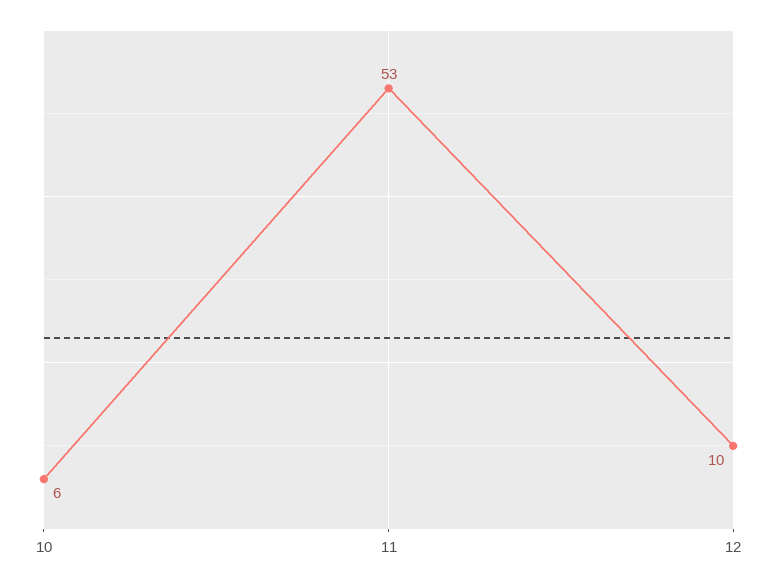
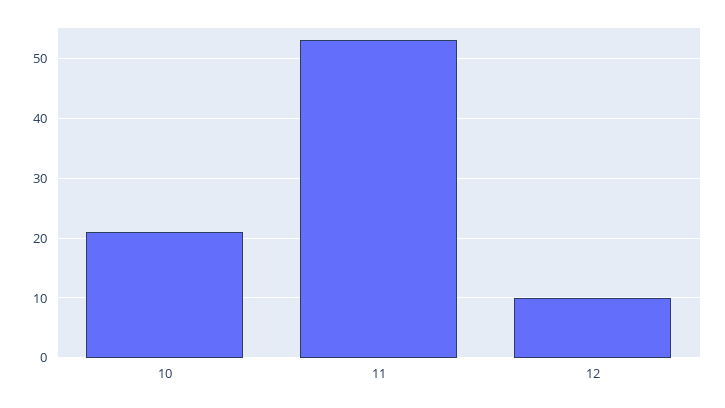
  {
-   "10": 6,
+   "10": 20,
    "11": 53,
    "12": 10
  }

